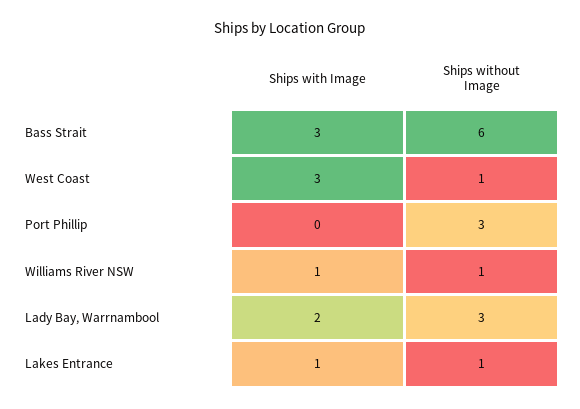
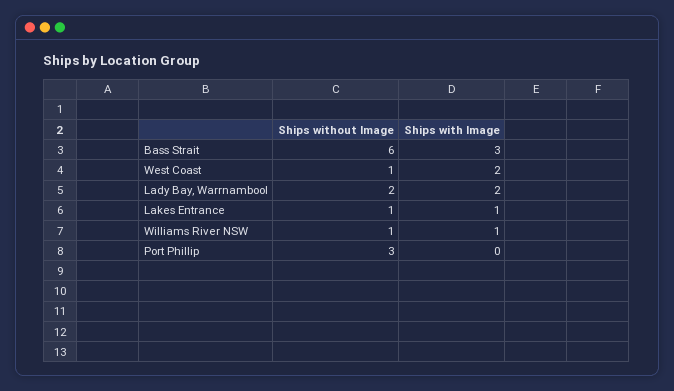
  {
    "Ships with Image": {
      "Bass Strait": 3,
-     "West Coast": 3,
+     "West Coast": 2,
      "Port Phillip": 0,
      "Williams River NSW": 1,
      "Lady Bay, Warrnambool": 2,
      "Lakes Entrance": 1
    },
    "Ships without Image": {
      "Bass Strait": 6,
      "West Coast": 1,
      "Port Phillip": 3,
      "Williams River NSW": 1,
-     "Lady Bay, Warrnambool": 3,
+     "Lady Bay, Warrnambool": 2,
      "Lakes Entrance": 1
    }
  }

